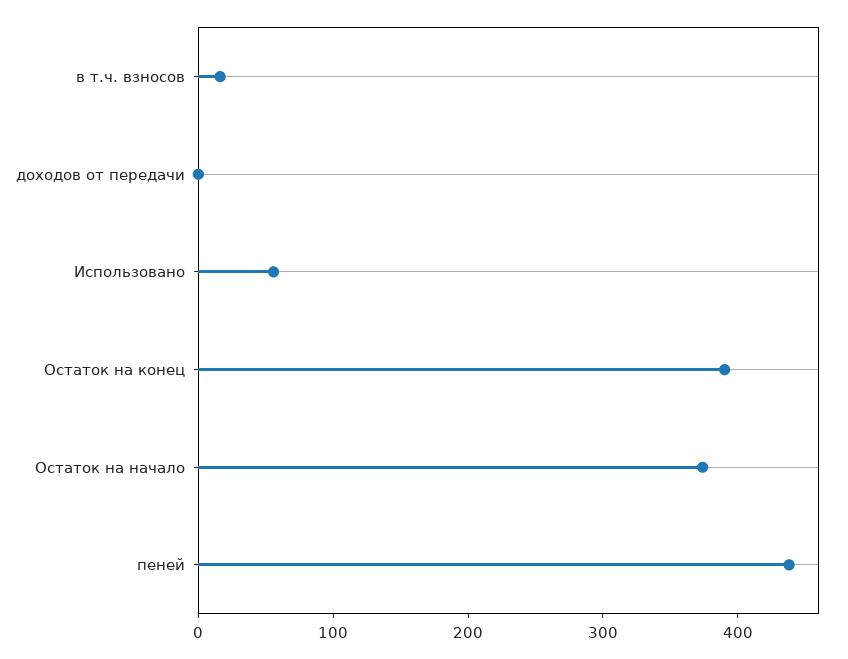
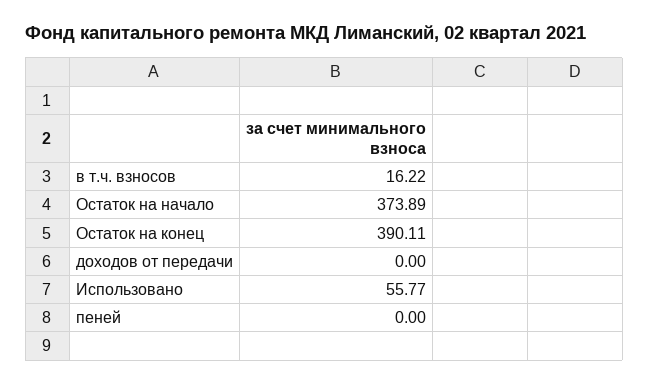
  {
    "в т.ч. взносов": 16.22,
    "доходов от передачи": 0,
    "Использовано": 55.77,
    "Остаток на конец": 390.11,
    "Остаток на начало": 373.89,
-   "пеней": 440
+   "пеней": 0
  }

